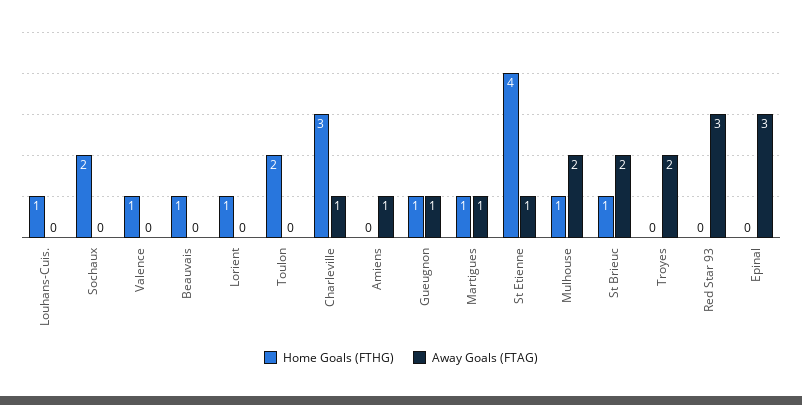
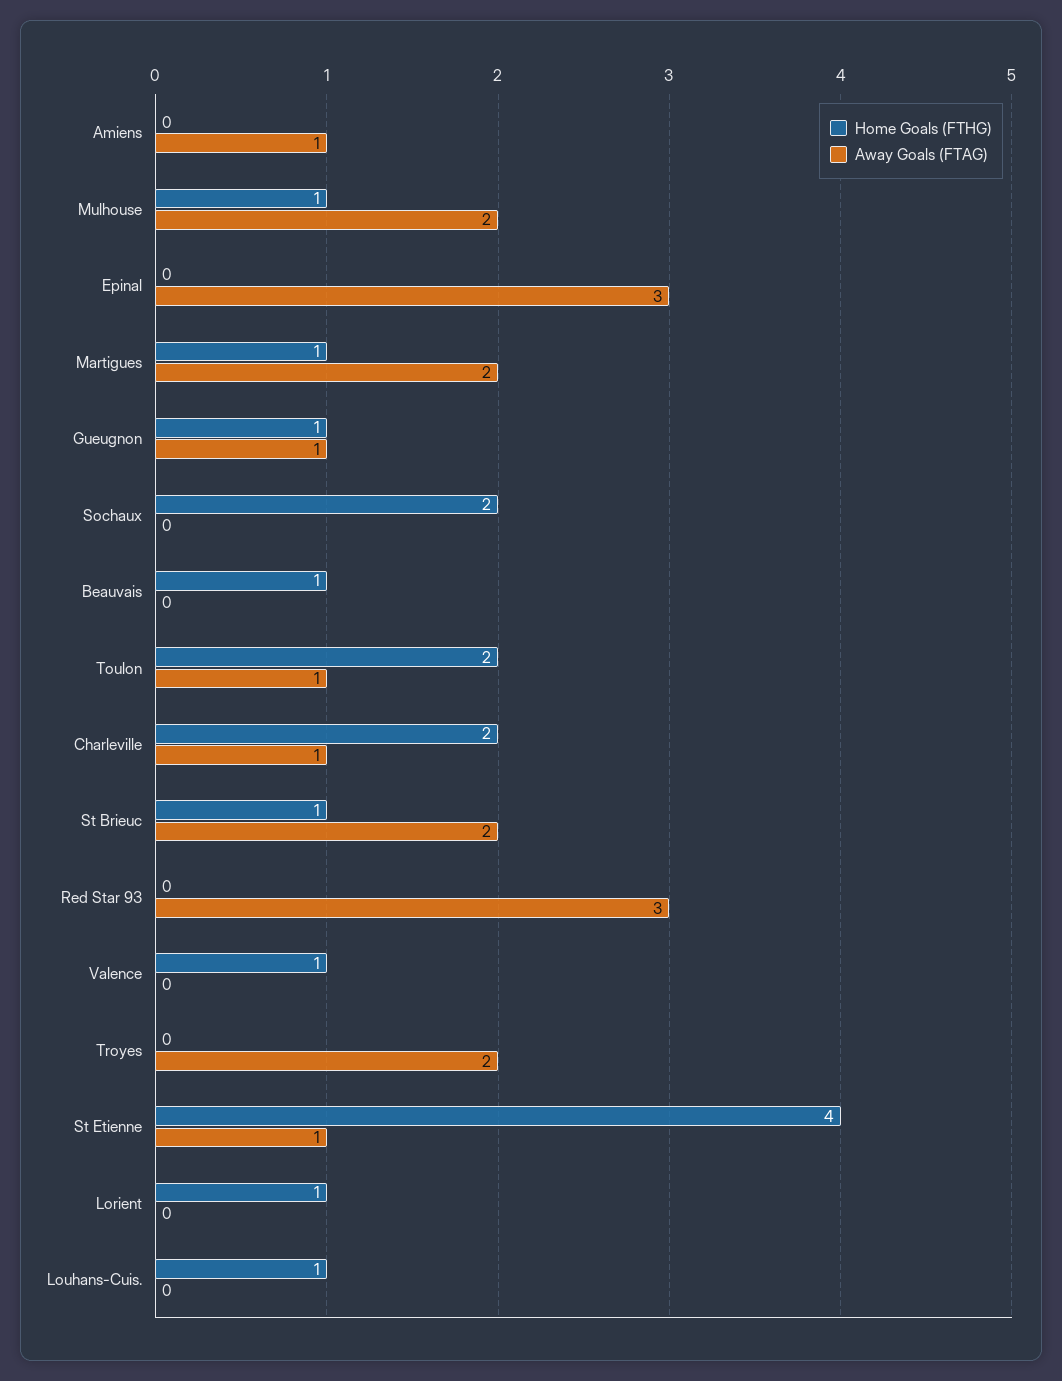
  {
    "Home Goals (FTHG)": {
      "Louhans-Cuis.": 1,
      "Sochaux": 2,
      "Valence": 1,
      "Beauvais": 1,
      "Lorient": 1,
      "Toulon": 2,
-     "Charleville": 3,
+     "Charleville": 2,
      "Amiens": 0,
      "Gueugnon": 1,
      "Martigues": 1,
      "St Etienne": 4,
      "Mulhouse": 1,
      "St Brieuc": 1,
      "Troyes": 0,
      "Red Star 93": 0,
      "Epinal": 0
    },
    "Away Goals (FTAG)": {
      "Louhans-Cuis.": 0,
      "Sochaux": 0,
      "Valence": 0,
      "Beauvais": 0,
      "Lorient": 0,
-     "Toulon": 0,
+     "Toulon": 1,
      "Charleville": 1,
      "Amiens": 1,
      "Gueugnon": 1,
-     "Martigues": 1,
+     "Martigues": 2,
      "St Etienne": 1,
      "Mulhouse": 2,
      "St Brieuc": 2,
      "Troyes": 2,
      "Red Star 93": 3,
      "Epinal": 3
    }
  }

